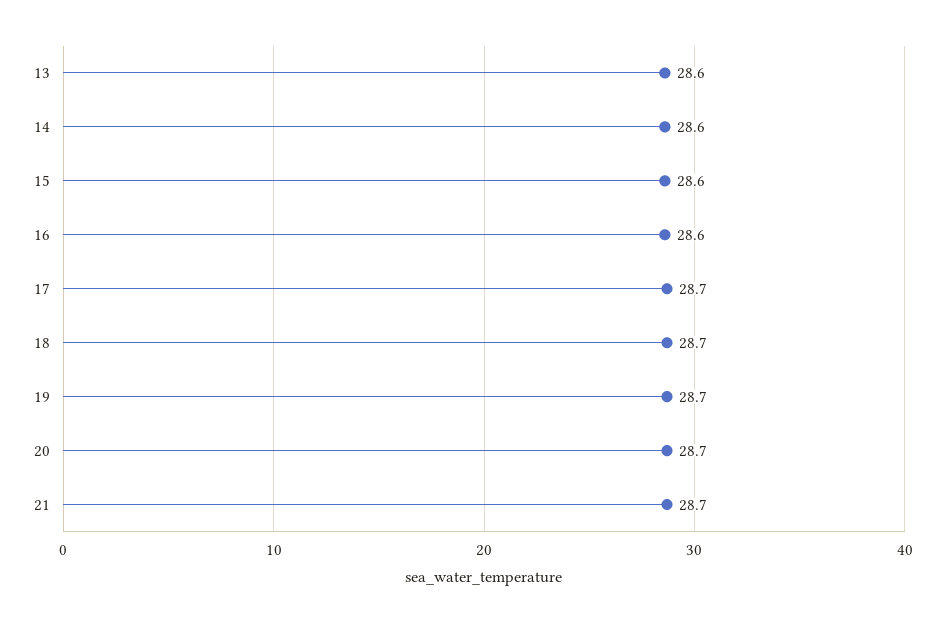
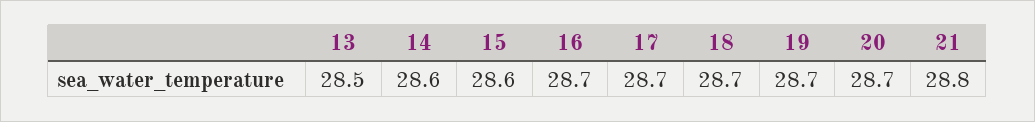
  {
-   "13": 28.6,
+   "13": 28.5,
    "14": 28.6,
    "15": 28.6,
-   "16": 28.6,
+   "16": 28.7,
    "17": 28.7,
    "18": 28.7,
    "19": 28.7,
    "20": 28.7,
-   "21": 28.7
+   "21": 28.8
  }

